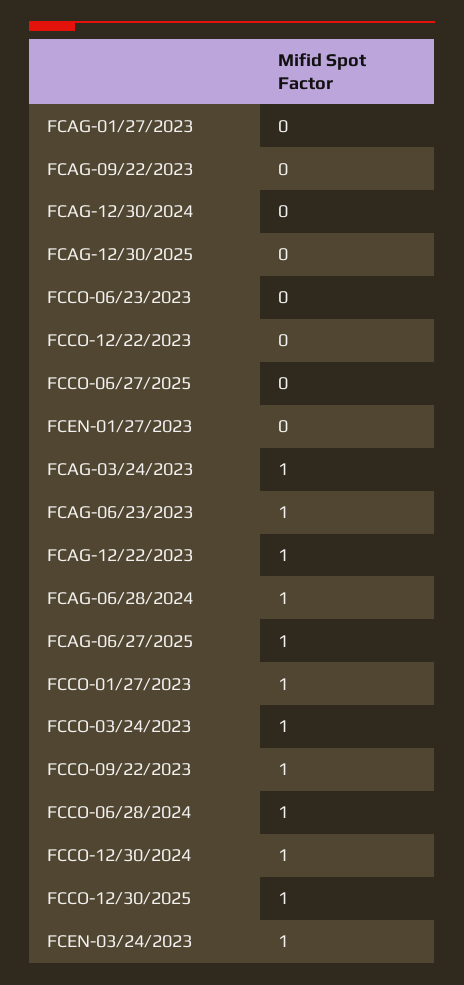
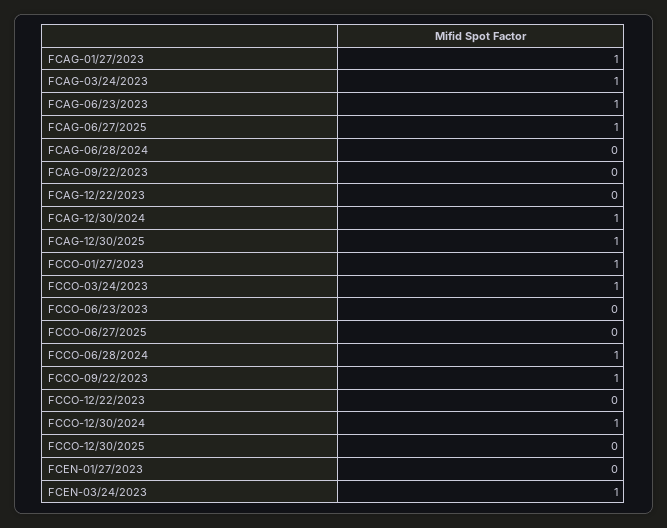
  {
-   "FCAG-01/27/2023": 0,
+   "FCAG-01/27/2023": 1,
    "FCAG-09/22/2023": 0,
-   "FCAG-12/30/2024": 0,
+   "FCAG-12/30/2024": 1,
-   "FCAG-12/30/2025": 0,
+   "FCAG-12/30/2025": 1,
    "FCCO-06/23/2023": 0,
    "FCCO-12/22/2023": 0,
    "FCCO-06/27/2025": 0,
    "FCEN-01/27/2023": 0,
    "FCAG-03/24/2023": 1,
    "FCAG-06/23/2023": 1,
-   "FCAG-12/22/2023": 1,
+   "FCAG-12/22/2023": 0,
-   "FCAG-06/28/2024": 1,
+   "FCAG-06/28/2024": 0,
    "FCAG-06/27/2025": 1,
    "FCCO-01/27/2023": 1,
    "FCCO-03/24/2023": 1,
    "FCCO-09/22/2023": 1,
    "FCCO-06/28/2024": 1,
    "FCCO-12/30/2024": 1,
-   "FCCO-12/30/2025": 1,
+   "FCCO-12/30/2025": 0,
    "FCEN-03/24/2023": 1
  }

